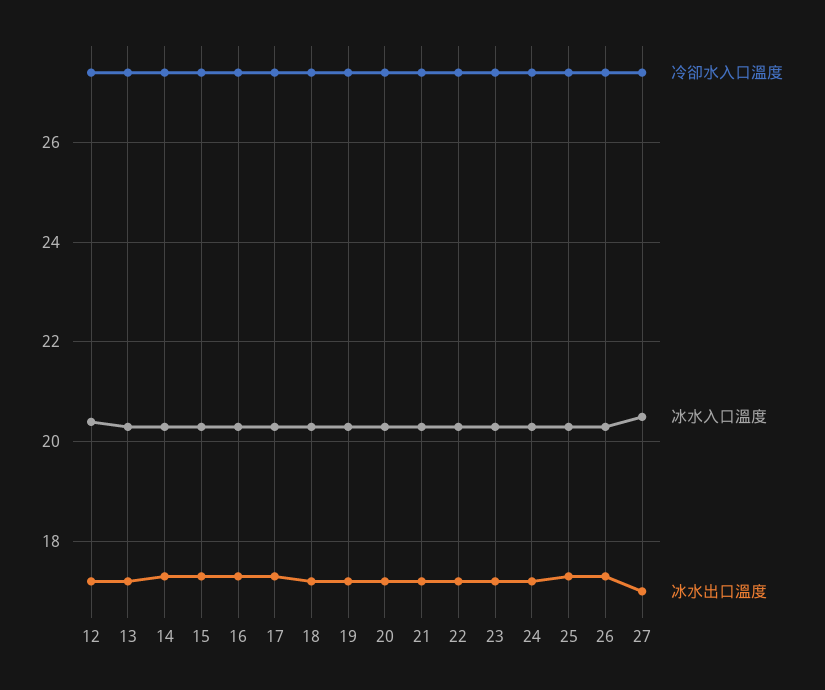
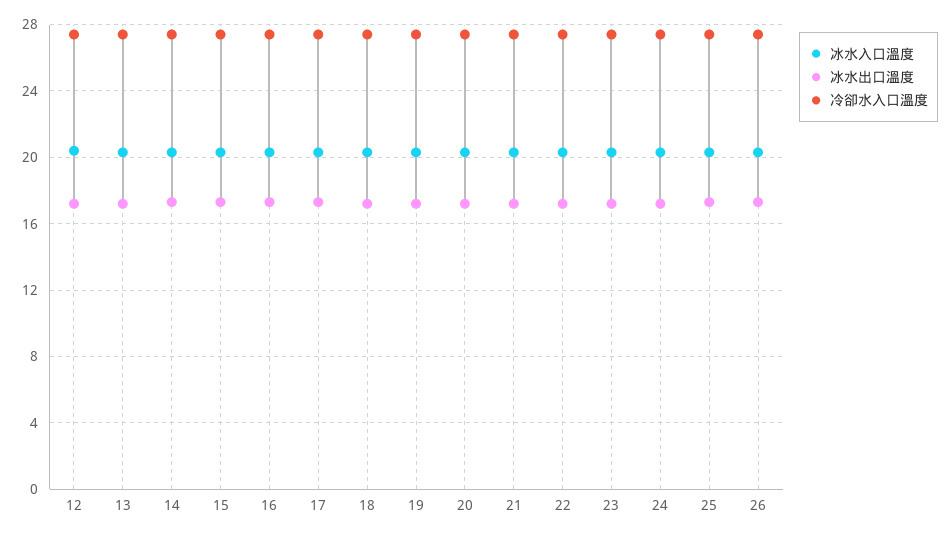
  {
    "冷卻水入口溫度": {
      "12": 27.5,
      "13": 27.5,
      "14": 27.5,
      "15": 27.5,
      "16": 27.5,
      "17": 27.5,
      "18": 27.5,
      "19": 27.5,
      "20": 27.5,
      "21": 27.5,
      "22": 27.5,
      "23": 27.5,
      "24": 27.5,
      "25": 27.5,
-     "26": 27.5,
+     "26": 27.5
-     "27": 27.5
    },
    "冰水入口溫度": {
      "12": 20.5,
      "13": 20.5,
      "14": 20.5,
      "15": 20.5,
      "16": 20.5,
      "17": 20.5,
      "18": 20.5,
      "19": 20.5,
      "20": 20.5,
      "21": 20.5,
      "22": 20.5,
      "23": 20.5,
      "24": 20.5,
      "25": 20.5,
-     "26": 20.5,
+     "26": 20.5
-     "27": 20.5
    },
    "冰水出口溫度": {
      "12": 17,
      "13": 17,
      "14": 17.5,
      "15": 17.5,
      "16": 17.5,
      "17": 17.5,
      "18": 17,
      "19": 17,
      "20": 17,
      "21": 17,
      "22": 17,
      "23": 17,
      "24": 17,
      "25": 17.5,
-     "26": 17.5,
+     "26": 17.5
-     "27": 17
    }
  }

